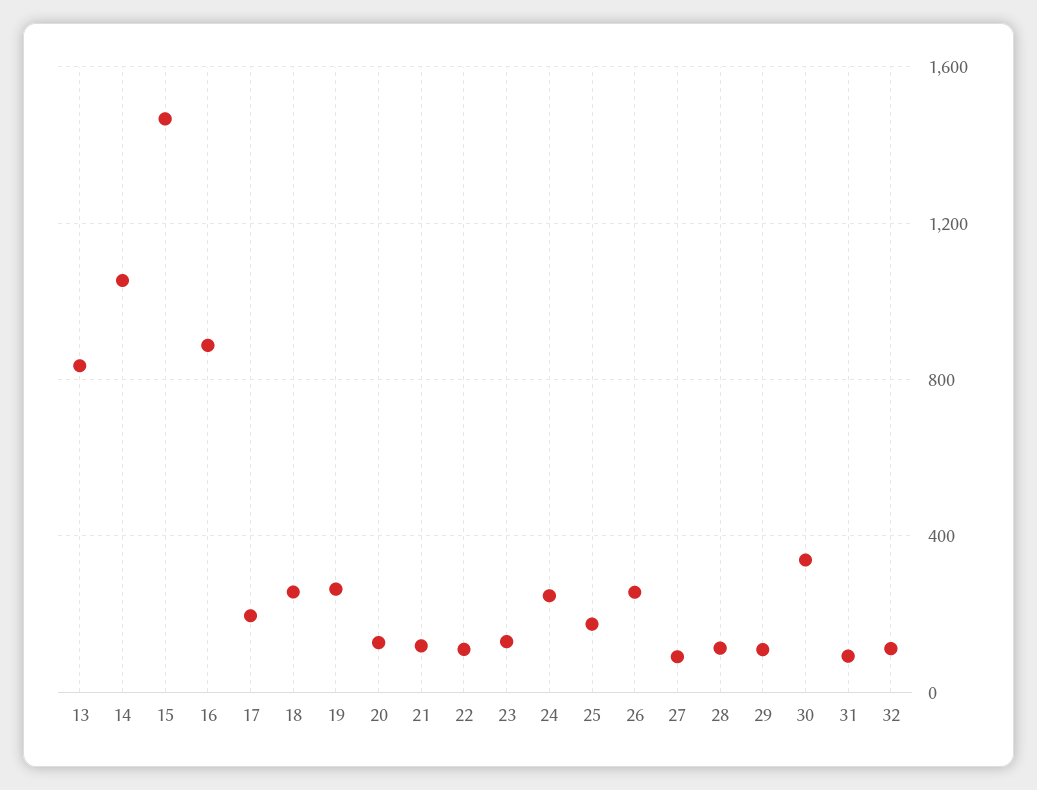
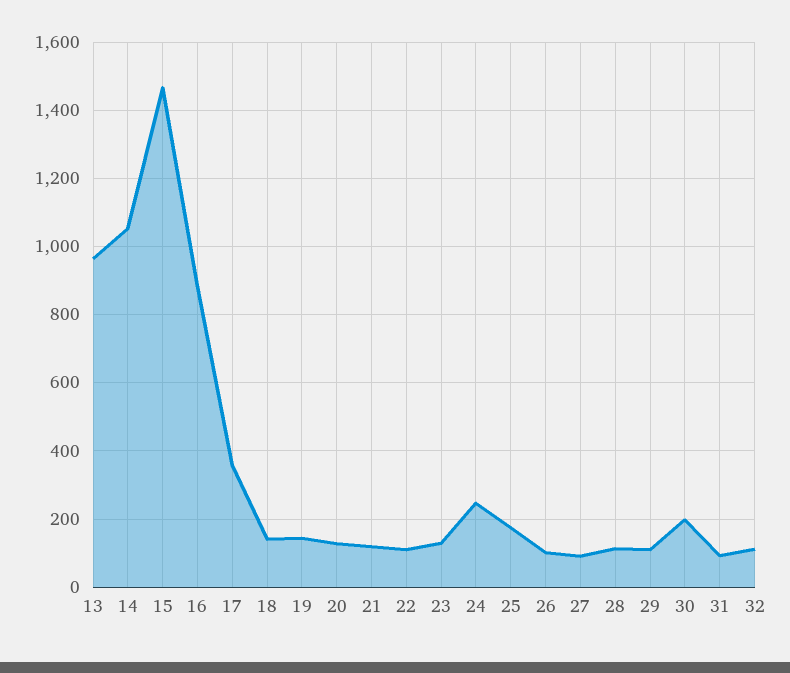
  {
-   "13": 850,
+   "13": 960,
    "14": 1060,
    "15": 1460,
    "16": 880,
-   "17": 200,
+   "17": 360,
-   "18": 250,
+   "18": 140,
-   "19": 250,
+   "19": 140,
    "20": 120,
    "21": 120,
    "22": 100,
    "23": 120,
    "24": 240,
    "25": 180,
-   "26": 250,
+   "26": 100,
    "27": 100,
    "28": 120,
    "29": 100,
-   "30": 350,
+   "30": 200,
    "31": 100,
    "32": 120
  }

